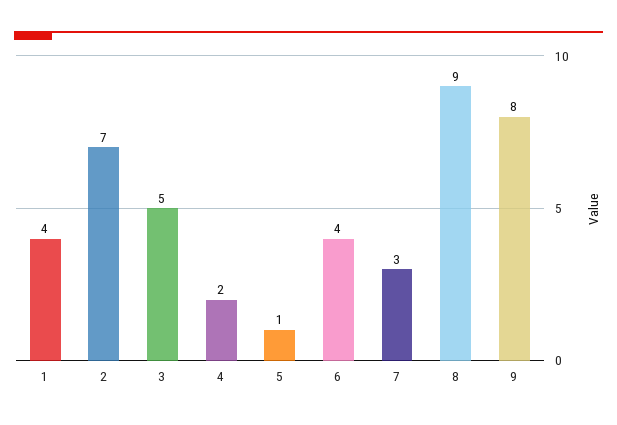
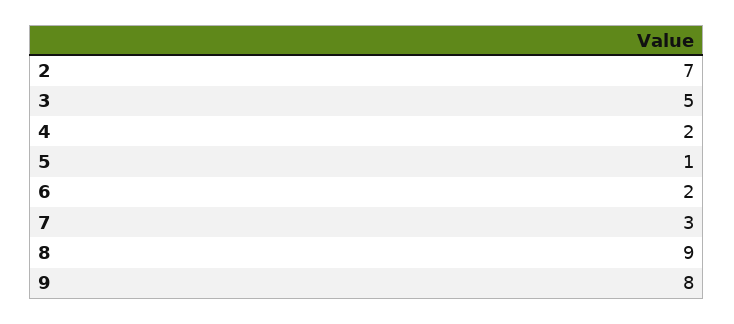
  {
-   "1": 4,
    "2": 7,
    "3": 5,
    "4": 2,
    "5": 1,
-   "6": 4,
+   "6": 2,
    "7": 3,
    "8": 9,
    "9": 8
  }

